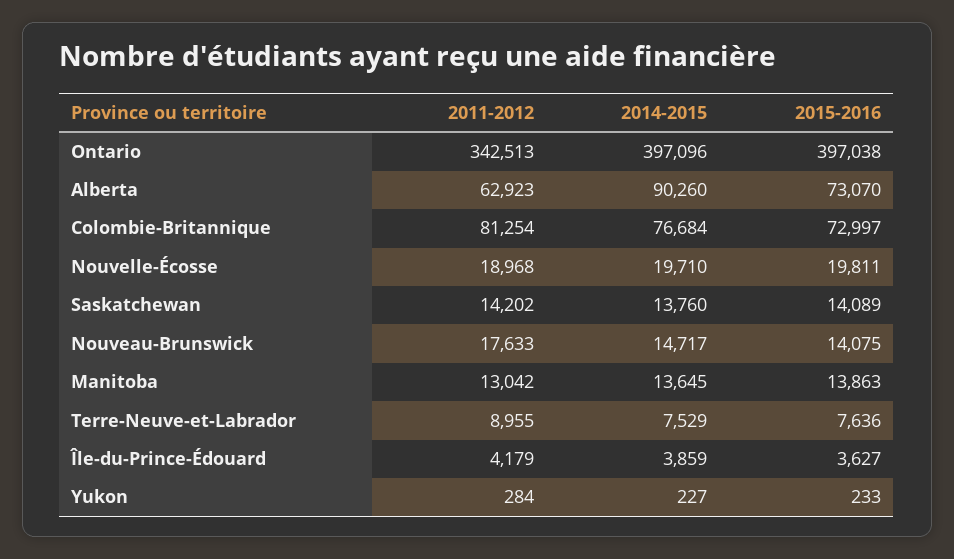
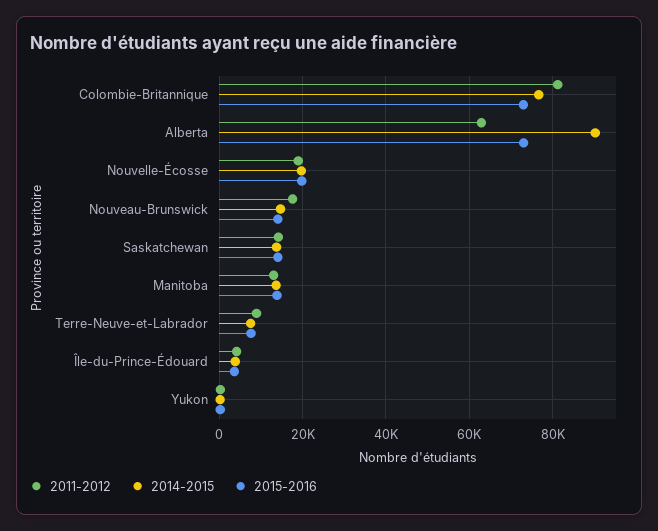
  {
    "2011-2012": {
-     "Ontario": 342513,
      "Alberta": 62923,
      "Colombie-Britannique": 81254,
      "Nouvelle-Écosse": 18968,
      "Saskatchewan": 14202,
      "Nouveau-Brunswick": 17633,
      "Manitoba": 13042,
      "Terre-Neuve-et-Labrador": 8955,
      "Île-du-Prince-Édouard": 4179,
      "Yukon": 284
    },
    "2014-2015": {
-     "Ontario": 397096,
      "Alberta": 90260,
      "Colombie-Britannique": 76684,
      "Nouvelle-Écosse": 19710,
      "Saskatchewan": 13760,
      "Nouveau-Brunswick": 14717,
      "Manitoba": 13645,
      "Terre-Neuve-et-Labrador": 7529,
      "Île-du-Prince-Édouard": 3859,
      "Yukon": 227
    },
    "2015-2016": {
-     "Ontario": 397038,
      "Alberta": 73070,
      "Colombie-Britannique": 72997,
      "Nouvelle-Écosse": 19811,
      "Saskatchewan": 14089,
      "Nouveau-Brunswick": 14075,
      "Manitoba": 13863,
      "Terre-Neuve-et-Labrador": 7636,
      "Île-du-Prince-Édouard": 3627,
      "Yukon": 233
    }
  }

